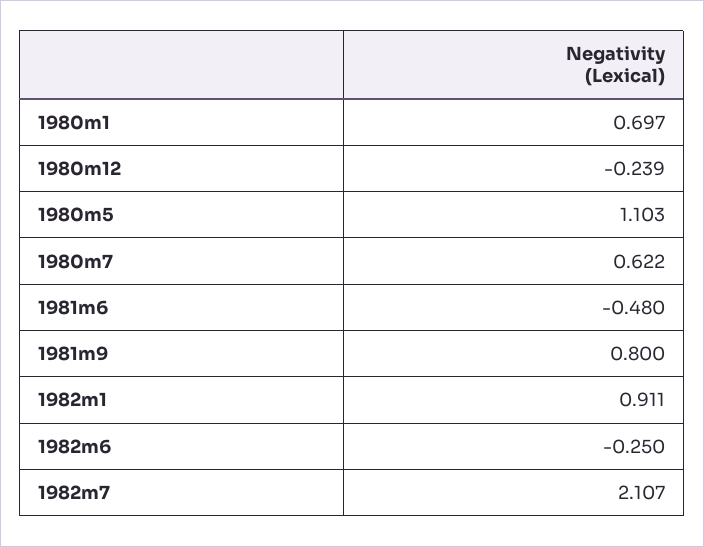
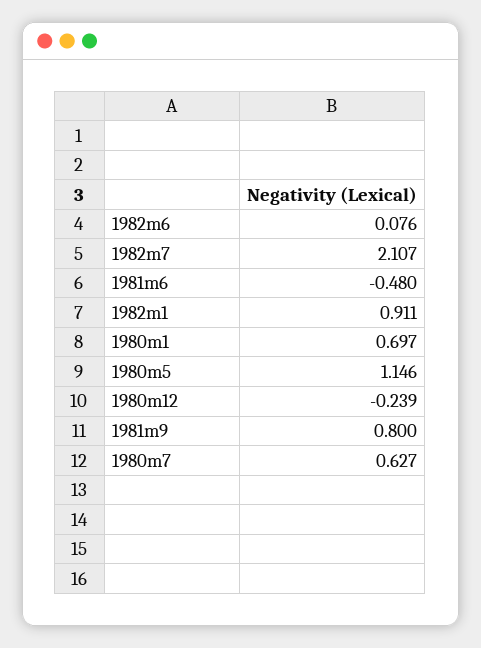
  {
    "1980m1": 0.697,
    "1980m12": -0.239,
-   "1980m5": 1.103,
+   "1980m5": 1.146,
-   "1980m7": 0.622,
+   "1980m7": 0.627,
    "1981m6": -0.48,
    "1981m9": 0.8,
    "1982m1": 0.911,
-   "1982m6": -0.25,
+   "1982m6": 0.076,
    "1982m7": 2.107
  }

